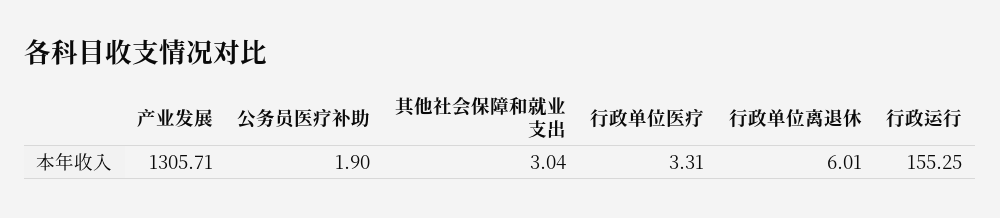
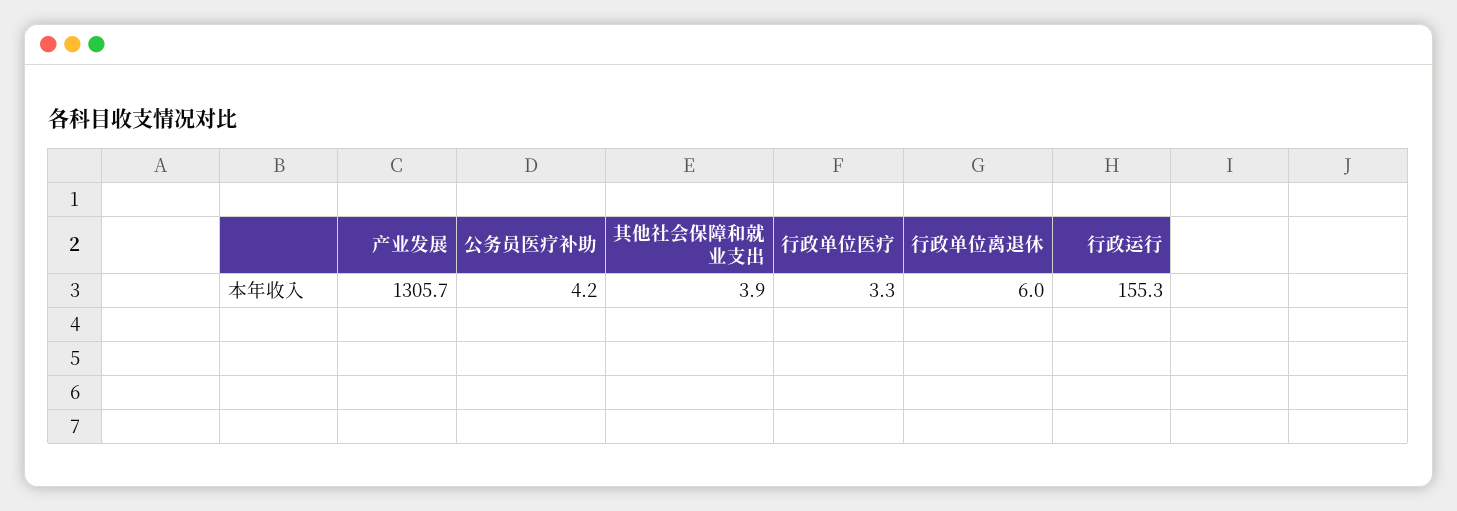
  {
    "产业发展": 1305.71,
-   "公务员医疗补助": 1.9,
+   "公务员医疗补助": 4.2,
-   "其他社会保障和就业支出": 3.04,
+   "其他社会保障和就业支出": 3.9,
    "行政单位医疗": 3.31,
    "行政单位离退休": 6.01,
    "行政运行": 155.25
  }

